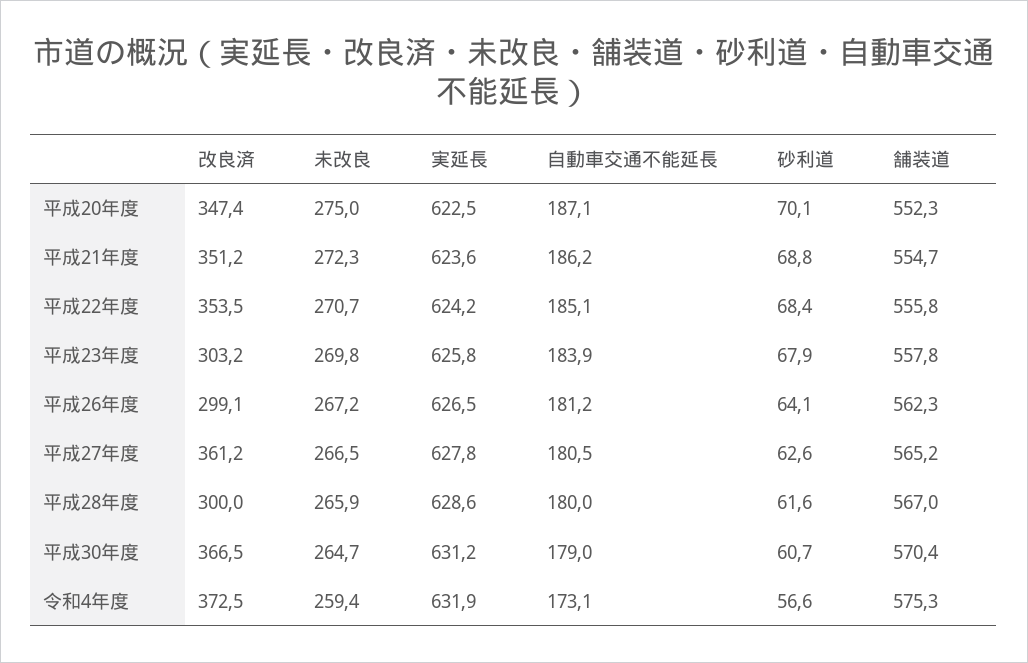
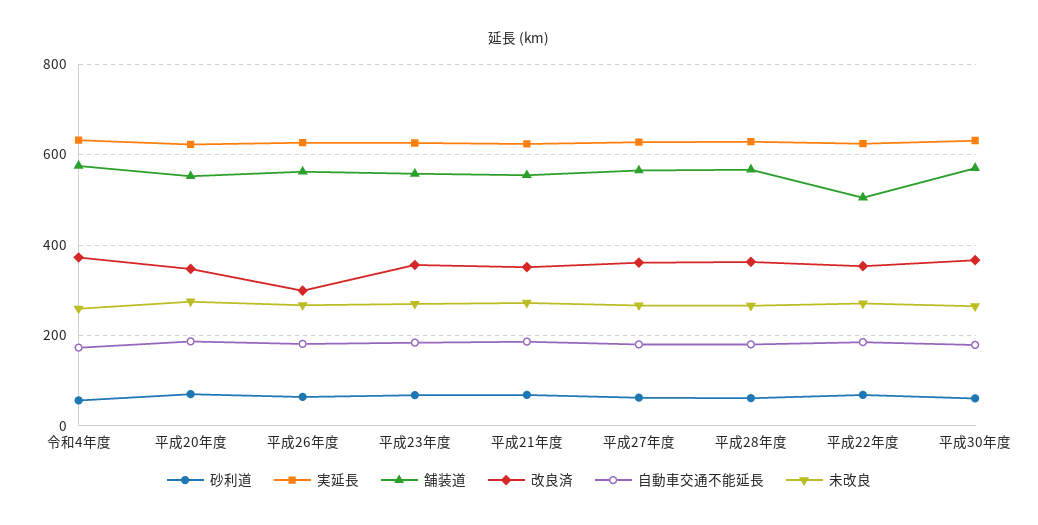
  {
    "改良済": {
      "平成20年度": 347.4,
      "平成21年度": 351.2,
      "平成22年度": 353.5,
-     "平成23年度": 303.2,
+     "平成23年度": 360,
      "平成26年度": 299.1,
      "平成27年度": 361.2,
-     "平成28年度": 300,
+     "平成28年度": 360,
      "平成30年度": 366.5,
      "令和4年度": 372.5
    },
    "未改良": {
      "平成20年度": 275,
      "平成21年度": 272.3,
      "平成22年度": 270.7,
      "平成23年度": 269.8,
      "平成26年度": 267.2,
      "平成27年度": 266.5,
      "平成28年度": 265.9,
      "平成30年度": 264.7,
      "令和4年度": 259.4
    },
    "実延長": {
      "平成20年度": 622.5,
      "平成21年度": 623.6,
      "平成22年度": 624.2,
      "平成23年度": 625.8,
      "平成26年度": 626.5,
      "平成27年度": 627.8,
      "平成28年度": 628.6,
      "平成30年度": 631.2,
      "令和4年度": 631.9
    },
    "自動車交通不能延長": {
      "平成20年度": 187.1,
      "平成21年度": 186.2,
      "平成22年度": 185.1,
      "平成23年度": 183.9,
      "平成26年度": 181.2,
      "平成27年度": 180.5,
      "平成28年度": 180,
      "平成30年度": 179,
      "令和4年度": 173.1
    },
    "砂利道": {
      "平成20年度": 70.1,
      "平成21年度": 68.8,
      "平成22年度": 68.4,
      "平成23年度": 67.9,
      "平成26年度": 64.1,
      "平成27年度": 62.6,
      "平成28年度": 61.6,
      "平成30年度": 60.7,
      "令和4年度": 56.6
    },
    "舗装道": {
      "平成20年度": 552.3,
      "平成21年度": 554.7,
-     "平成22年度": 555.8,
+     "平成22年度": 500,
      "平成23年度": 557.8,
      "平成26年度": 562.3,
      "平成27年度": 565.2,
      "平成28年度": 567,
      "平成30年度": 570.4,
      "令和4年度": 575.3
    }
  }

